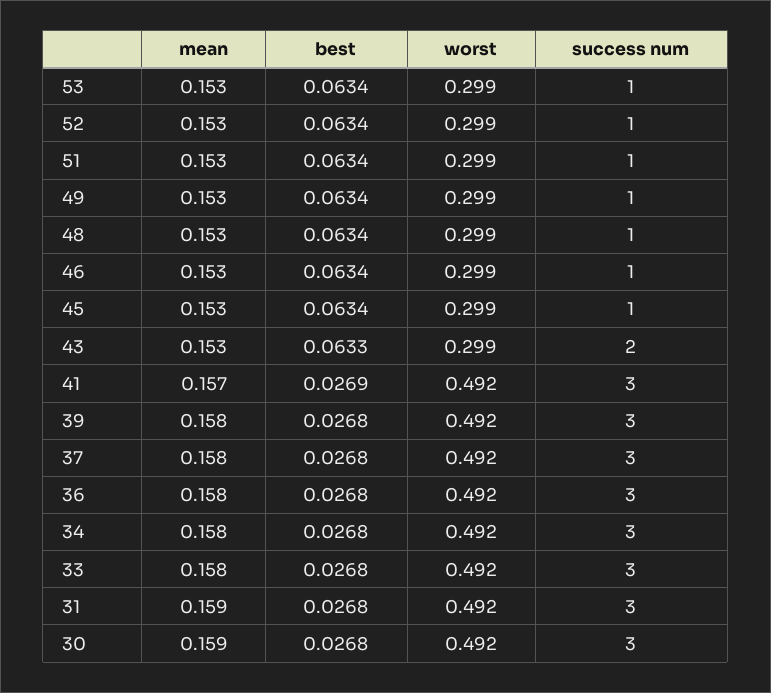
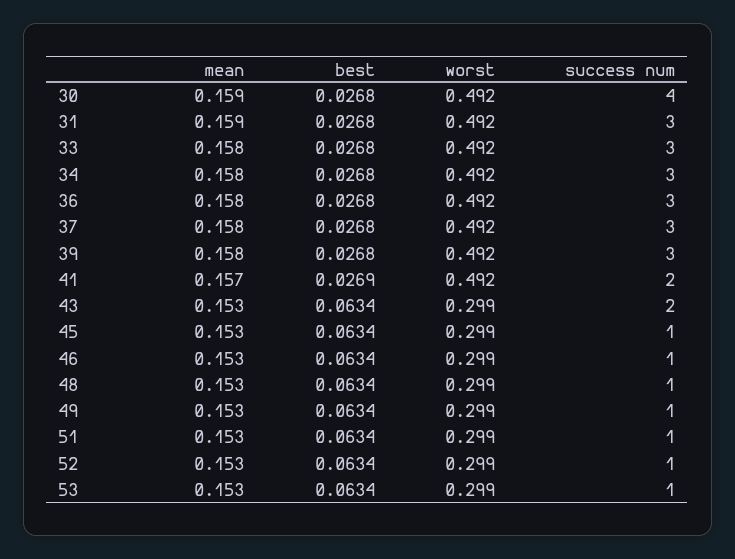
  {
    "mean": {
      "53": 0.153,
      "52": 0.153,
      "51": 0.153,
      "49": 0.153,
      "48": 0.153,
      "46": 0.153,
      "45": 0.153,
      "43": 0.153,
      "41": 0.157,
      "39": 0.158,
      "37": 0.158,
      "36": 0.158,
      "34": 0.158,
      "33": 0.158,
      "31": 0.159,
      "30": 0.159
    },
    "best": {
      "53": 0.0634,
      "52": 0.0634,
      "51": 0.0634,
      "49": 0.0634,
      "48": 0.0634,
      "46": 0.0634,
      "45": 0.0634,
-     "43": 0.0633,
+     "43": 0.0634,
      "41": 0.0269,
      "39": 0.0268,
      "37": 0.0268,
      "36": 0.0268,
      "34": 0.0268,
      "33": 0.0268,
      "31": 0.0268,
      "30": 0.0268
    },
    "worst": {
      "53": 0.299,
      "52": 0.299,
      "51": 0.299,
      "49": 0.299,
      "48": 0.299,
      "46": 0.299,
      "45": 0.299,
      "43": 0.299,
      "41": 0.492,
      "39": 0.492,
      "37": 0.492,
      "36": 0.492,
      "34": 0.492,
      "33": 0.492,
      "31": 0.492,
      "30": 0.492
    },
    "success num": {
      "53": 1,
      "52": 1,
      "51": 1,
      "49": 1,
      "48": 1,
      "46": 1,
      "45": 1,
      "43": 2,
-     "41": 3,
+     "41": 2,
      "39": 3,
      "37": 3,
      "36": 3,
      "34": 3,
      "33": 3,
      "31": 3,
-     "30": 3
+     "30": 4
    }
  }

